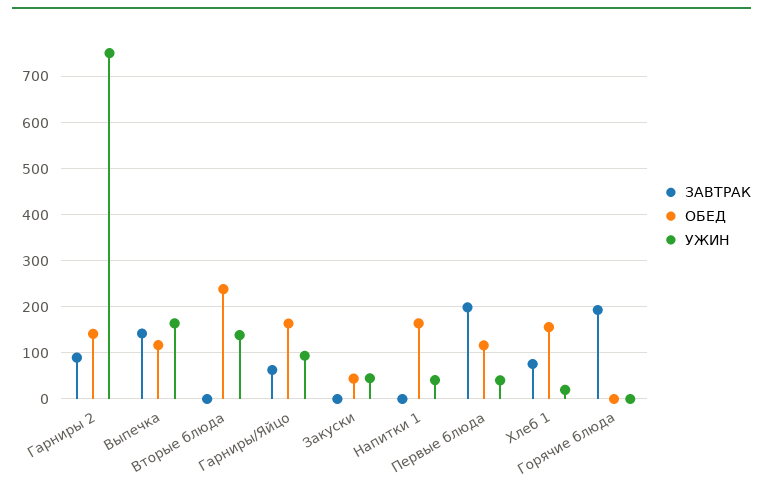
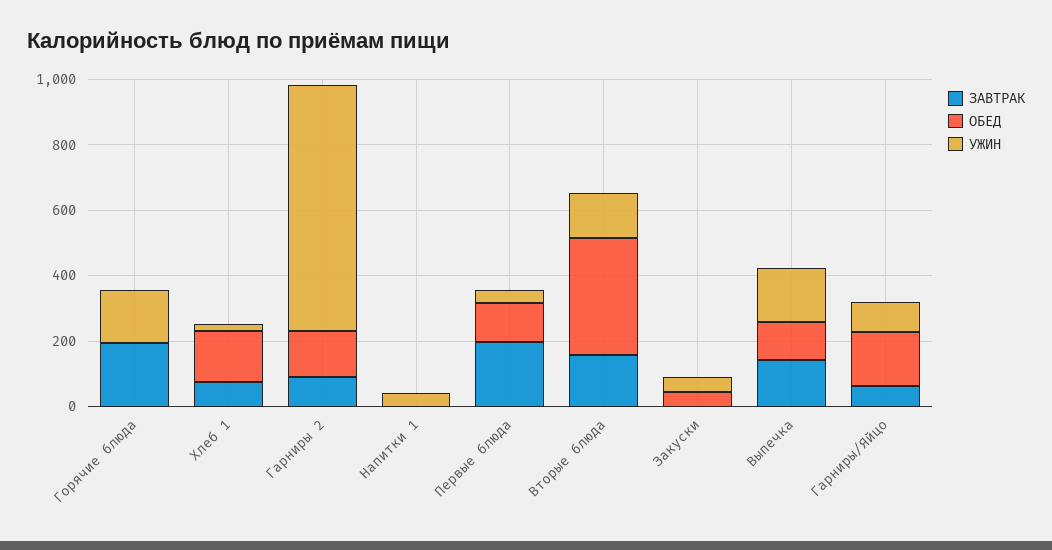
  {
    "ЗАВТРАК": {
      "Гарниры 2": 80,
      "Выпечка": 140,
-     "Вторые блюда": 0,
+     "Вторые блюда": 150,
      "Гарниры/Яйцо": 60,
      "Закуски": 0,
      "Напитки 1": 0,
      "Первые блюда": 200,
      "Хлеб 1": 80,
      "Горячие блюда": 200
    },
    "ОБЕД": {
      "Гарниры 2": 140,
      "Выпечка": 120,
-     "Вторые блюда": 240,
+     "Вторые блюда": 350,
      "Гарниры/Яйцо": 160,
      "Закуски": 40,
-     "Напитки 1": 160,
+     "Напитки 1": 0,
      "Первые блюда": 120,
      "Хлеб 1": 160,
      "Горячие блюда": 0
    },
    "УЖИН": {
      "Гарниры 2": 760,
      "Выпечка": 160,
      "Вторые блюда": 140,
      "Гарниры/Яйцо": 100,
      "Закуски": 40,
      "Напитки 1": 40,
      "Первые блюда": 40,
      "Хлеб 1": 20,
-     "Горячие блюда": 0
+     "Горячие блюда": 150
    }
  }

